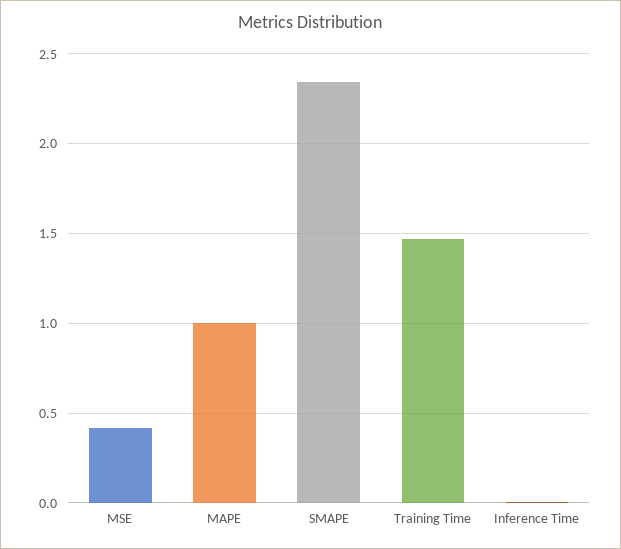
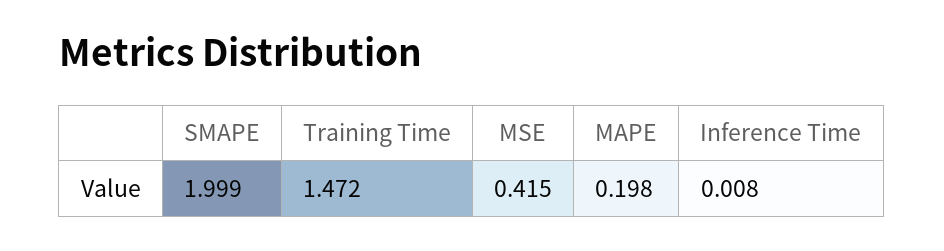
  {
    "MSE": 0.415,
-   "MAPE": 1,
+   "MAPE": 0.198,
-   "SMAPE": 2.35,
+   "SMAPE": 1.999,
    "Training Time": 1.472,
    "Inference Time": 0.008
  }

